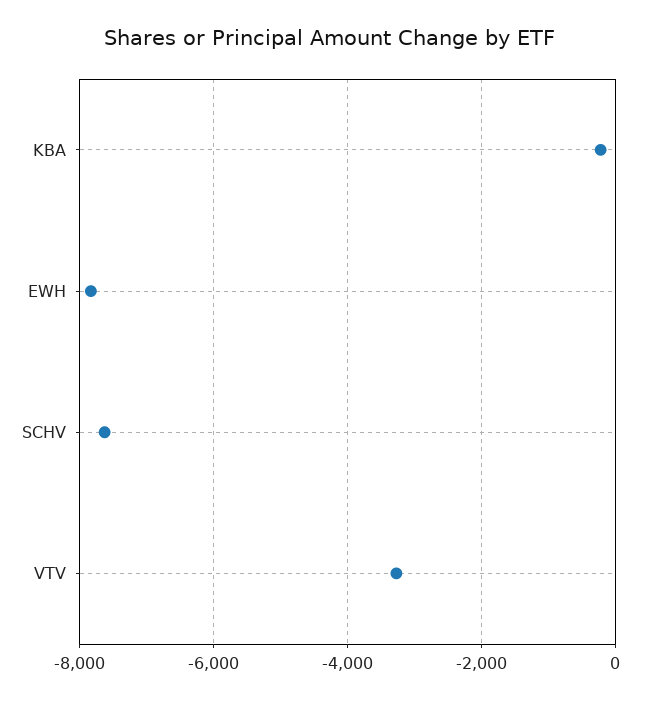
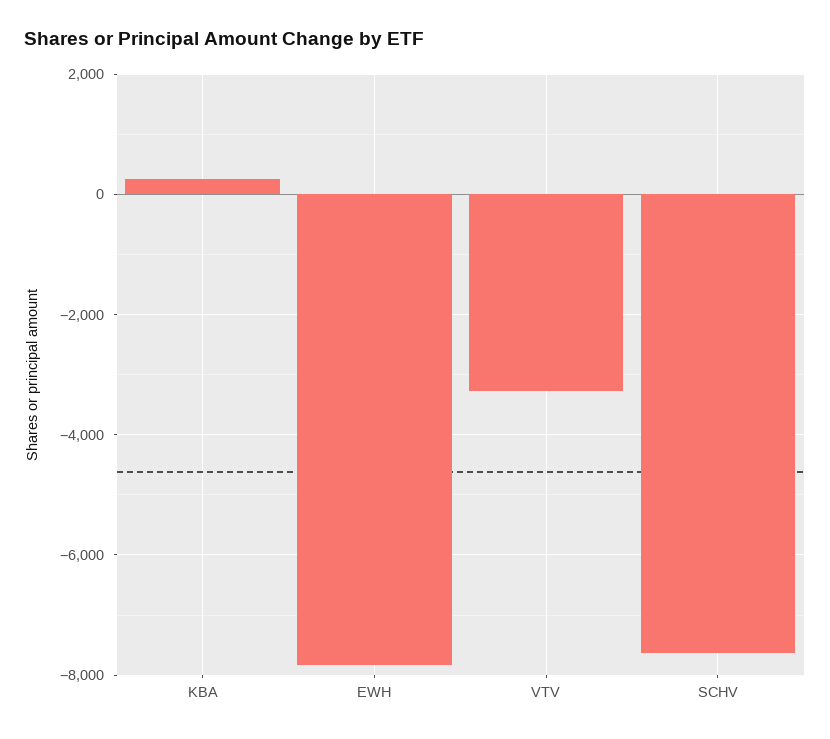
  {
-   "KBA": -200,
+   "KBA": 200,
    "EWH": -7800,
    "SCHV": -7600,
    "VTV": -3200
  }

